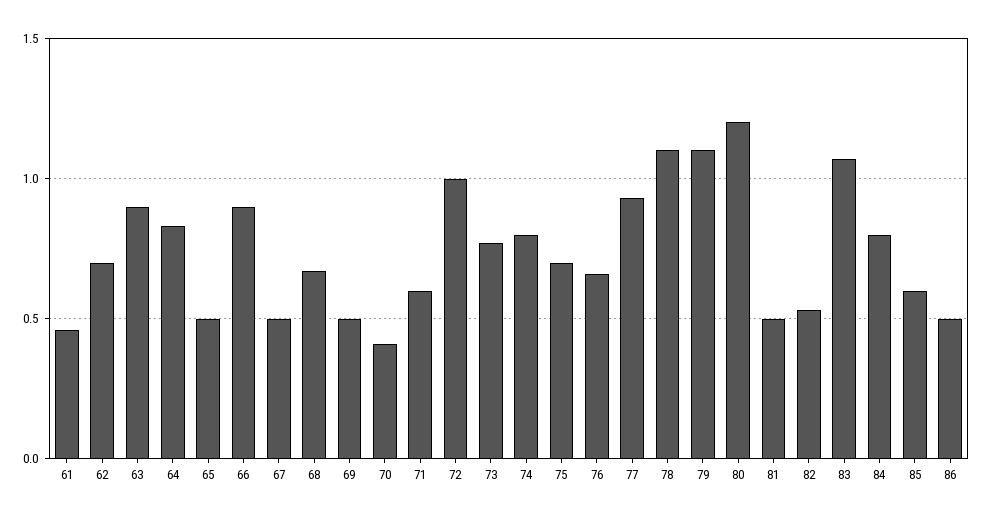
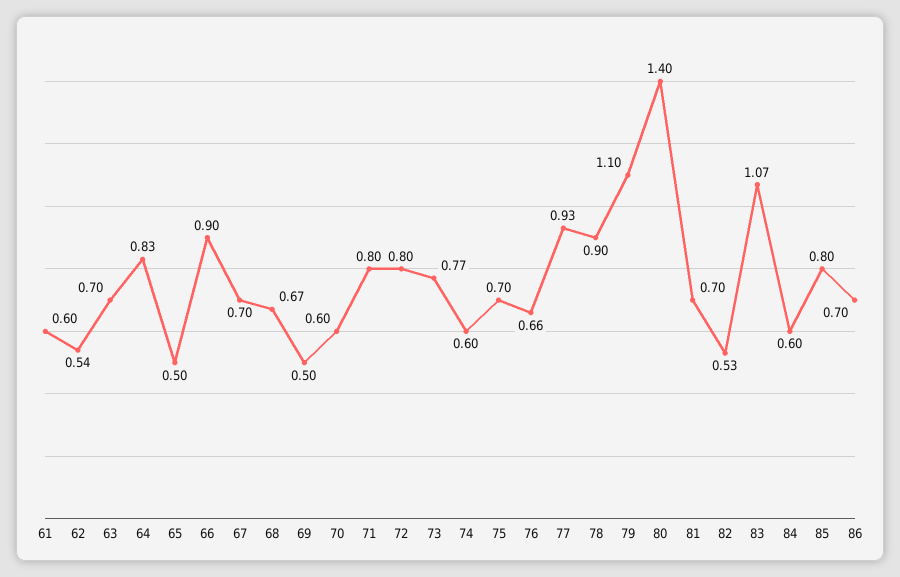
  {
-   "61": 0.45,
+   "61": 0.6,
-   "62": 0.7,
+   "62": 0.54,
-   "63": 0.9,
+   "63": 0.7,
    "64": 0.83,
    "65": 0.5,
    "66": 0.9,
-   "67": 0.5,
+   "67": 0.7,
    "68": 0.67,
    "69": 0.5,
-   "70": 0.4,
+   "70": 0.6,
-   "71": 0.6,
+   "71": 0.8,
-   "72": 1,
+   "72": 0.8,
    "73": 0.77,
-   "74": 0.8,
+   "74": 0.6,
    "75": 0.7,
    "76": 0.66,
    "77": 0.93,
-   "78": 1.1,
+   "78": 0.9,
    "79": 1.1,
-   "80": 1.2,
+   "80": 1.4,
-   "81": 0.5,
+   "81": 0.7,
    "82": 0.53,
    "83": 1.07,
-   "84": 0.8,
+   "84": 0.6,
-   "85": 0.6,
+   "85": 0.8,
-   "86": 0.5
+   "86": 0.7
  }

